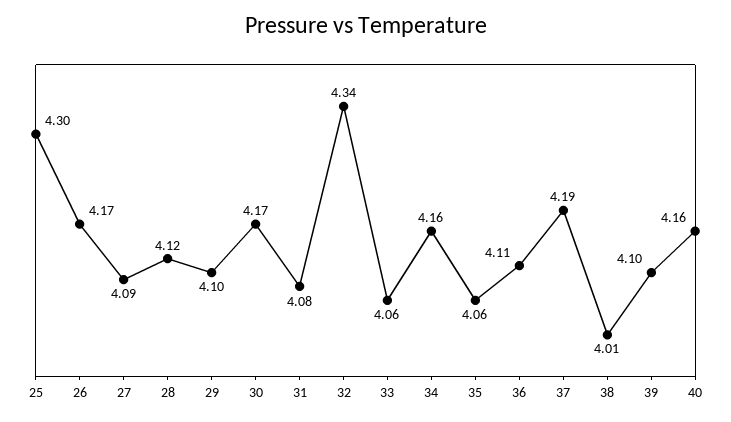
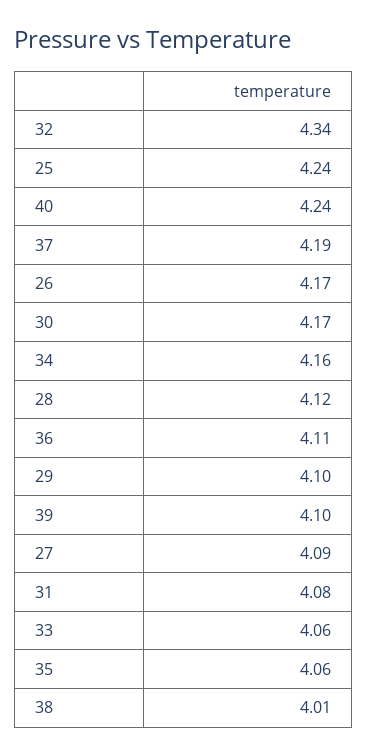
  {
-   "25": 4.3,
+   "25": 4.24,
    "26": 4.17,
    "27": 4.09,
    "28": 4.12,
    "29": 4.1,
    "30": 4.17,
    "31": 4.08,
    "32": 4.34,
    "33": 4.06,
    "34": 4.16,
    "35": 4.06,
    "36": 4.11,
    "37": 4.19,
    "38": 4.01,
    "39": 4.1,
-   "40": 4.16
+   "40": 4.24
  }

